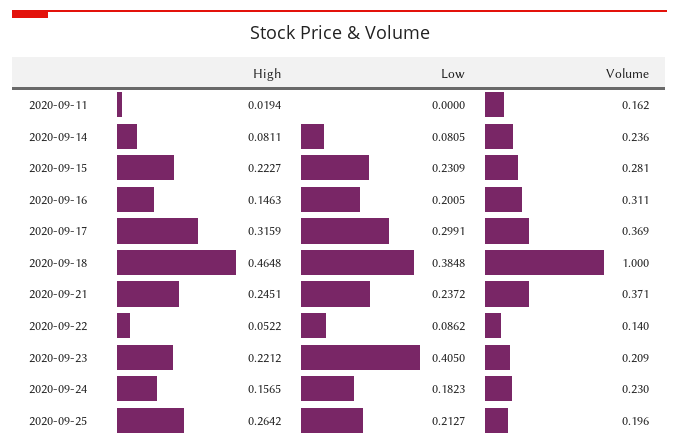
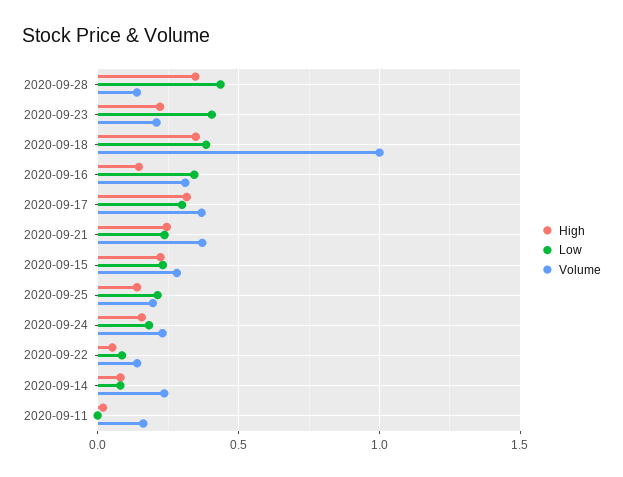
  {
    "High": {
      "2020-09-11": 0.0194,
      "2020-09-14": 0.0811,
      "2020-09-15": 0.2227,
      "2020-09-16": 0.1463,
      "2020-09-17": 0.3159,
-     "2020-09-18": 0.4648,
+     "2020-09-18": 0.35,
      "2020-09-21": 0.2451,
      "2020-09-22": 0.0522,
      "2020-09-23": 0.2212,
      "2020-09-24": 0.1565,
-     "2020-09-25": 0.2642
+     "2020-09-25": 0.15,
+     "2020-09-28": 0.35
    },
    "Low": {
      "2020-09-11": 0,
      "2020-09-14": 0.0805,
      "2020-09-15": 0.2309,
-     "2020-09-16": 0.2005,
+     "2020-09-16": 0.35,
      "2020-09-17": 0.2991,
      "2020-09-18": 0.3848,
      "2020-09-21": 0.2372,
      "2020-09-22": 0.0862,
      "2020-09-23": 0.405,
      "2020-09-24": 0.1823,
-     "2020-09-25": 0.2127
+     "2020-09-25": 0.2127,
+     "2020-09-28": 0.45
    },
    "Volume": {
      "2020-09-11": 0.162,
      "2020-09-14": 0.236,
      "2020-09-15": 0.281,
      "2020-09-16": 0.311,
      "2020-09-17": 0.369,
      "2020-09-18": 1,
      "2020-09-21": 0.371,
      "2020-09-22": 0.14,
      "2020-09-23": 0.209,
      "2020-09-24": 0.23,
-     "2020-09-25": 0.196
+     "2020-09-25": 0.196,
+     "2020-09-28": 0.15
    }
  }

